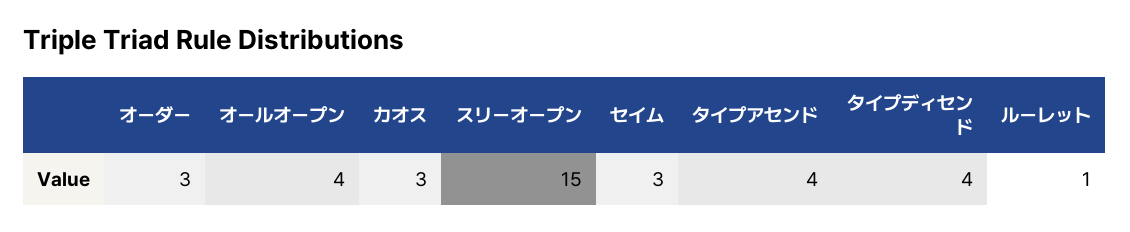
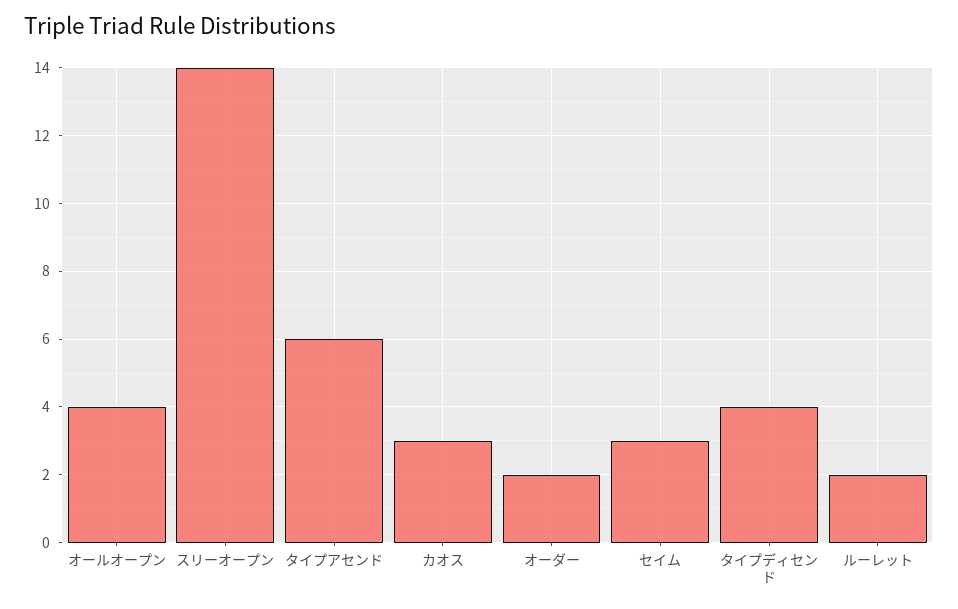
  {
-   "オーダー": 3,
+   "オーダー": 2,
    "オールオープン": 4,
    "カオス": 3,
-   "スリーオープン": 15,
+   "スリーオープン": 14,
    "セイム": 3,
-   "タイプアセンド": 4,
+   "タイプアセンド": 6,
    "タイプディセンド": 4,
-   "ルーレット": 1
+   "ルーレット": 2
  }

